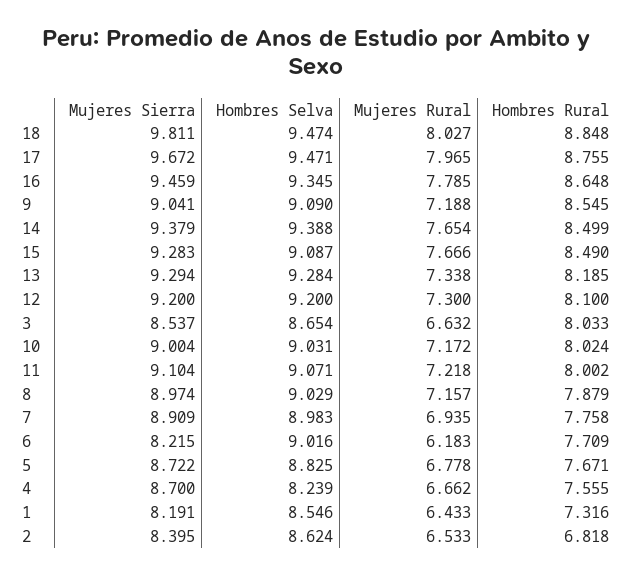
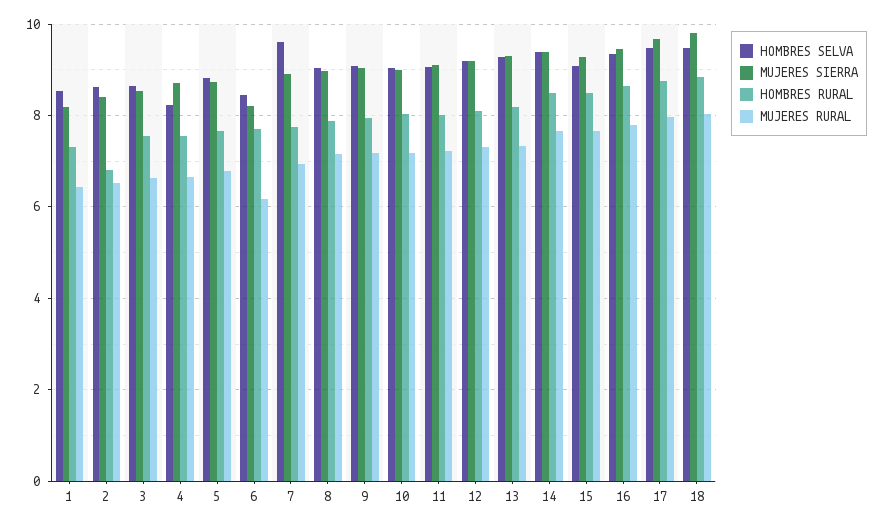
  {
    "Mujeres Sierra": {
      "18": 9.811,
      "17": 9.672,
      "16": 9.459,
      "9": 9.041,
      "14": 9.379,
      "15": 9.283,
      "13": 9.294,
      "12": 9.2,
      "3": 8.537,
      "10": 9.004,
      "11": 9.104,
      "8": 8.974,
      "7": 8.909,
      "6": 8.215,
      "5": 8.722,
      "4": 8.7,
      "1": 8.191,
      "2": 8.395
    },
    "Hombres Selva": {
      "18": 9.474,
      "17": 9.471,
      "16": 9.345,
      "9": 9.09,
      "14": 9.388,
      "15": 9.087,
      "13": 9.284,
      "12": 9.2,
      "3": 8.654,
      "10": 9.031,
      "11": 9.071,
      "8": 9.029,
-     "7": 8.983,
+     "7": 9.6,
-     "6": 9.016,
+     "6": 8.4,
      "5": 8.825,
      "4": 8.239,
      "1": 8.546,
      "2": 8.624
    },
    "Mujeres Rural": {
      "18": 8.027,
      "17": 7.965,
      "16": 7.785,
      "9": 7.188,
      "14": 7.654,
      "15": 7.666,
      "13": 7.338,
      "12": 7.3,
      "3": 6.632,
      "10": 7.172,
      "11": 7.218,
      "8": 7.157,
      "7": 6.935,
      "6": 6.183,
      "5": 6.778,
      "4": 6.662,
      "1": 6.433,
      "2": 6.533
    },
    "Hombres Rural": {
      "18": 8.848,
      "17": 8.755,
      "16": 8.648,
-     "9": 8.545,
+     "9": 8,
      "14": 8.499,
      "15": 8.49,
      "13": 8.185,
      "12": 8.1,
-     "3": 8.033,
+     "3": 7.6,
      "10": 8.024,
      "11": 8.002,
      "8": 7.879,
      "7": 7.758,
      "6": 7.709,
      "5": 7.671,
      "4": 7.555,
      "1": 7.316,
      "2": 6.818
    }
  }

